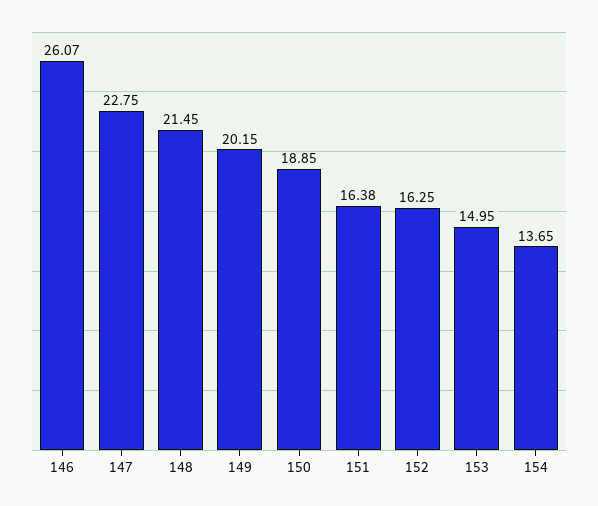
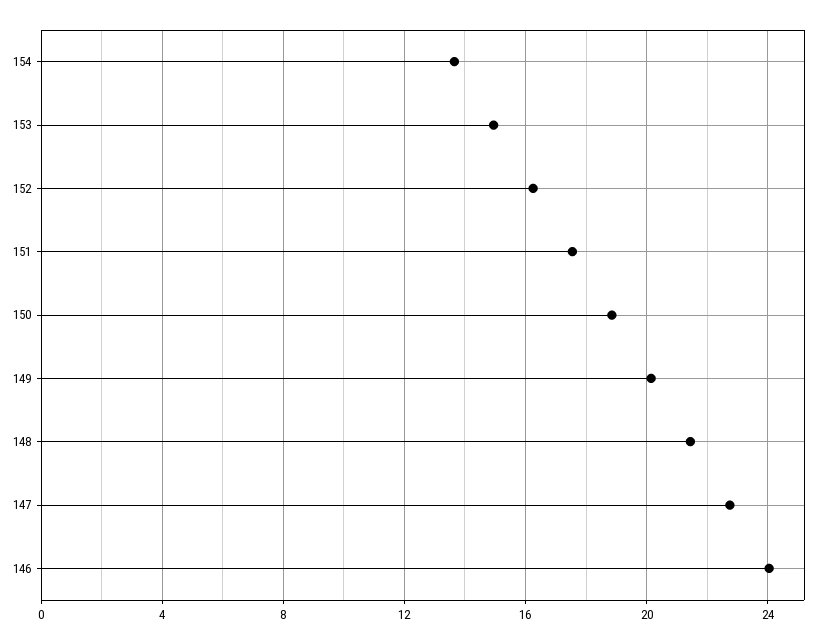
  {
-   "146": 26.07,
+   "146": 24,
    "147": 22.75,
    "148": 21.45,
    "149": 20.15,
    "150": 18.85,
-   "151": 16.38,
+   "151": 17.5,
    "152": 16.25,
    "153": 14.95,
    "154": 13.65
  }

